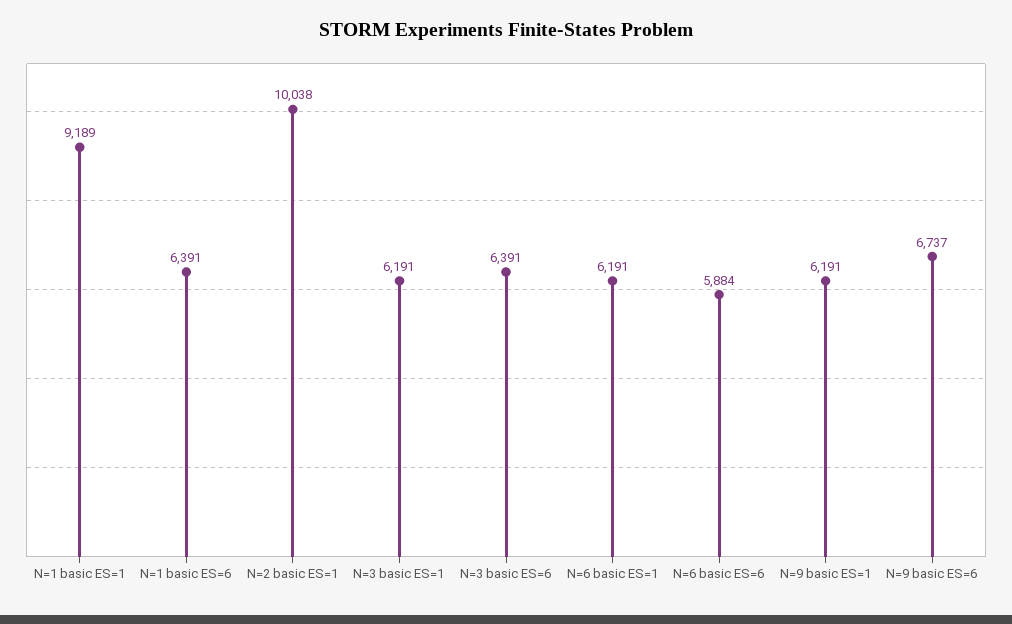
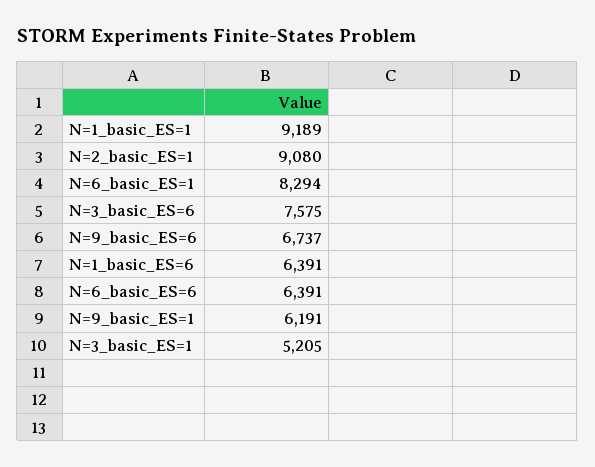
  {
    "N=1 basic ES=1": 9189,
    "N=1 basic ES=6": 6391,
-   "N=2 basic ES=1": 10038,
+   "N=2 basic ES=1": 9080,
-   "N=3 basic ES=1": 6191,
+   "N=3 basic ES=1": 5205,
-   "N=3 basic ES=6": 6391,
+   "N=3 basic ES=6": 7575,
-   "N=6 basic ES=1": 6191,
+   "N=6 basic ES=1": 8294,
-   "N=6 basic ES=6": 5884,
+   "N=6 basic ES=6": 6391,
    "N=9 basic ES=1": 6191,
    "N=9 basic ES=6": 6737
  }

